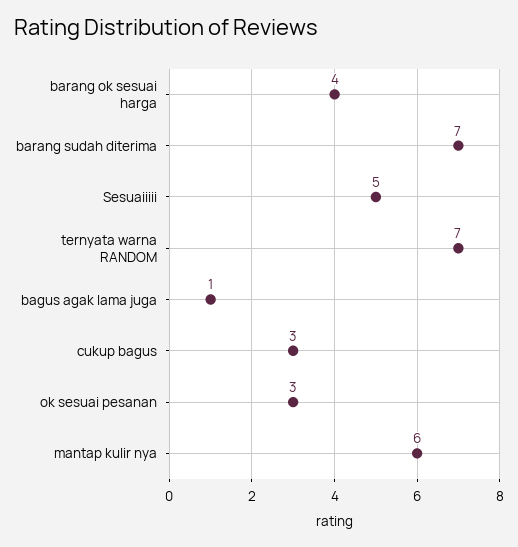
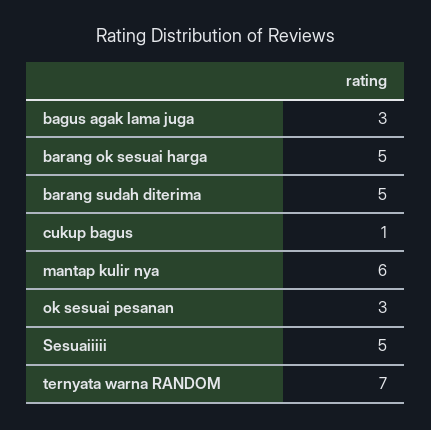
  {
-   "barang ok sesuai harga": 4,
+   "barang ok sesuai harga": 5,
-   "barang sudah diterima": 7,
+   "barang sudah diterima": 5,
    "Sesuaiiiii": 5,
    "ternyata warna RANDOM": 7,
-   "bagus agak lama juga": 1,
+   "bagus agak lama juga": 3,
-   "cukup bagus": 3,
+   "cukup bagus": 1,
    "ok sesuai pesanan": 3,
    "mantap kulir nya": 6
  }

